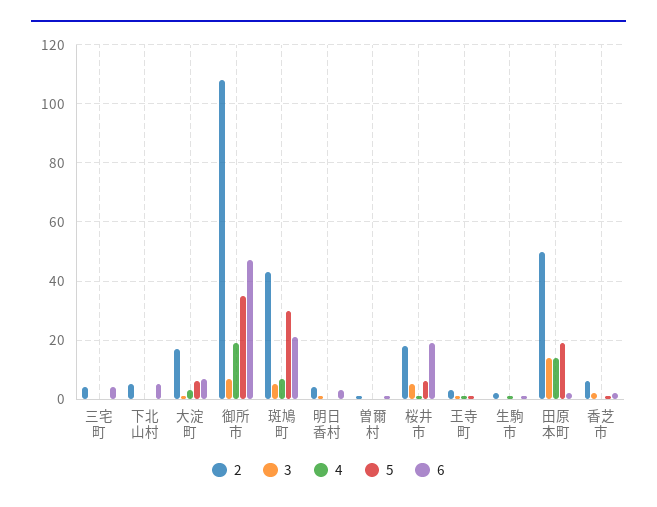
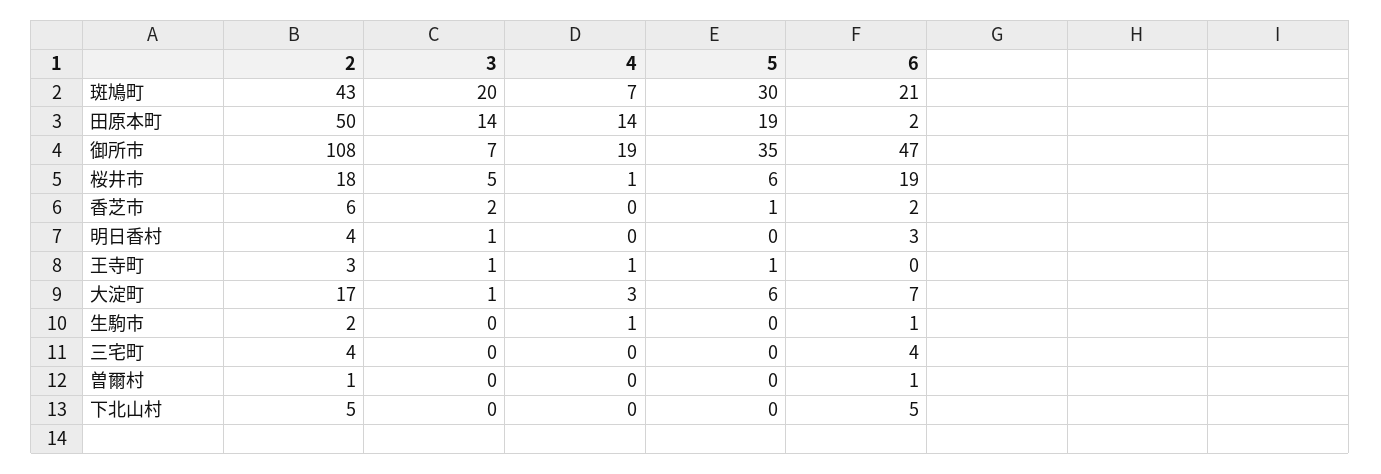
  {
    "2": {
      "三宅町": 4,
      "下北山村": 5,
      "大淀町": 17,
      "御所市": 108,
      "斑鳩町": 43,
      "明日香村": 4,
      "曽爾村": 1,
      "桜井市": 18,
      "王寺町": 3,
      "生駒市": 2,
      "田原本町": 50,
      "香芝市": 6
    },
    "3": {
      "三宅町": 0,
      "下北山村": 0,
      "大淀町": 1,
      "御所市": 7,
-     "斑鳩町": 5,
+     "斑鳩町": 20,
      "明日香村": 1,
      "曽爾村": 0,
      "桜井市": 5,
      "王寺町": 1,
      "生駒市": 0,
      "田原本町": 14,
      "香芝市": 2
    },
    "4": {
      "三宅町": 0,
      "下北山村": 0,
      "大淀町": 3,
      "御所市": 19,
      "斑鳩町": 7,
      "明日香村": 0,
      "曽爾村": 0,
      "桜井市": 1,
      "王寺町": 1,
      "生駒市": 1,
      "田原本町": 14,
      "香芝市": 0
    },
    "5": {
      "三宅町": 0,
      "下北山村": 0,
      "大淀町": 6,
      "御所市": 35,
      "斑鳩町": 30,
      "明日香村": 0,
      "曽爾村": 0,
      "桜井市": 6,
      "王寺町": 1,
      "生駒市": 0,
      "田原本町": 19,
      "香芝市": 1
    },
    "6": {
      "三宅町": 4,
      "下北山村": 5,
      "大淀町": 7,
      "御所市": 47,
      "斑鳩町": 21,
      "明日香村": 3,
      "曽爾村": 1,
      "桜井市": 19,
      "王寺町": 0,
      "生駒市": 1,
      "田原本町": 2,
      "香芝市": 2
    }
  }

